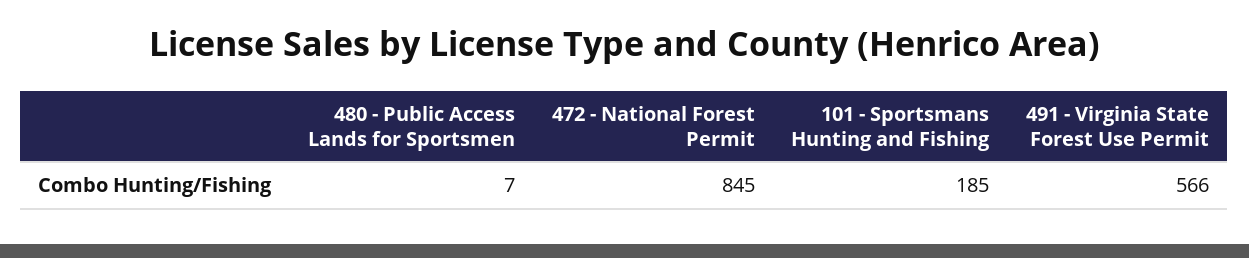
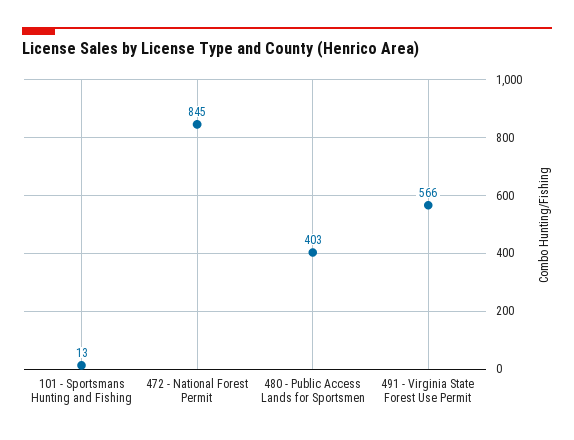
  {
-   "480 - Public Access Lands for Sportsmen": 7,
+   "480 - Public Access Lands for Sportsmen": 403,
    "472 - National Forest Permit": 845,
-   "101 - Sportsmans Hunting and Fishing": 185,
+   "101 - Sportsmans Hunting and Fishing": 13,
    "491 - Virginia State Forest Use Permit": 566
  }

